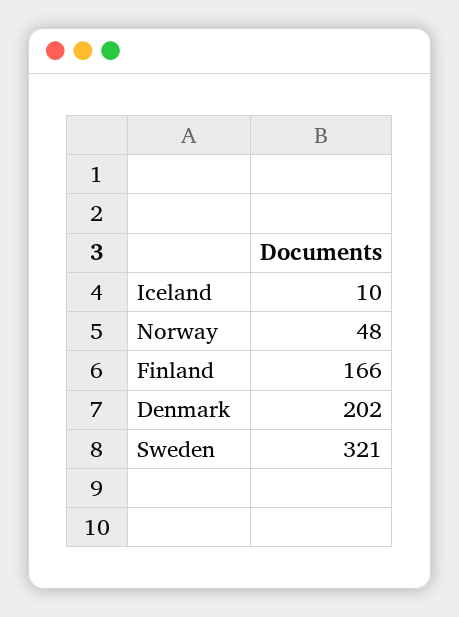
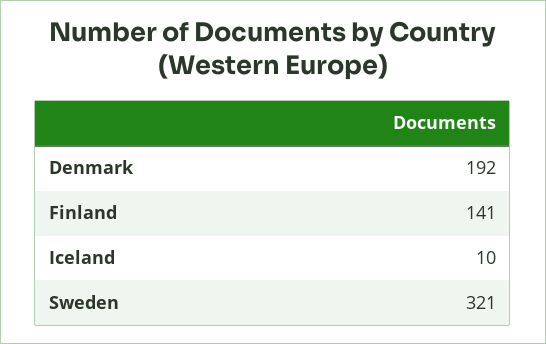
  {
    "Iceland": 10,
-   "Norway": 48,
-   "Finland": 166,
+   "Finland": 141,
-   "Denmark": 202,
+   "Denmark": 192,
    "Sweden": 321
  }

